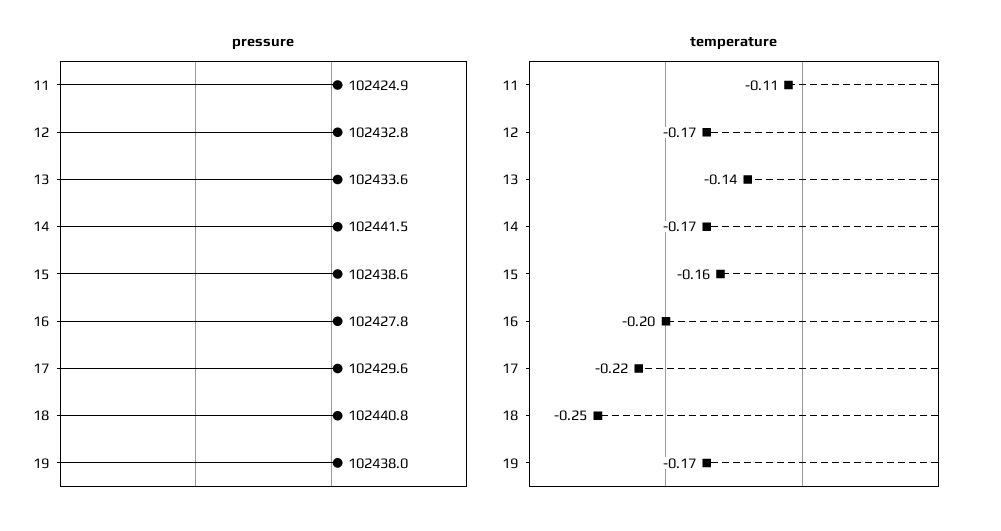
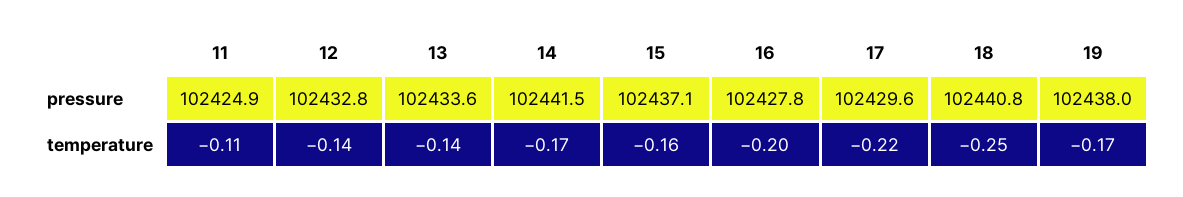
  {
    "pressure": {
      "11": 102424.9,
      "12": 102432.8,
      "13": 102433.6,
      "14": 102441.5,
-     "15": 102438.6,
+     "15": 102437.1,
      "16": 102427.8,
      "17": 102429.6,
      "18": 102440.8,
      "19": 102438
    },
    "temperature": {
      "11": -0.11,
-     "12": -0.17,
+     "12": -0.14,
      "13": -0.14,
      "14": -0.17,
      "15": -0.16,
      "16": -0.2,
      "17": -0.22,
      "18": -0.25,
      "19": -0.17
    }
  }

